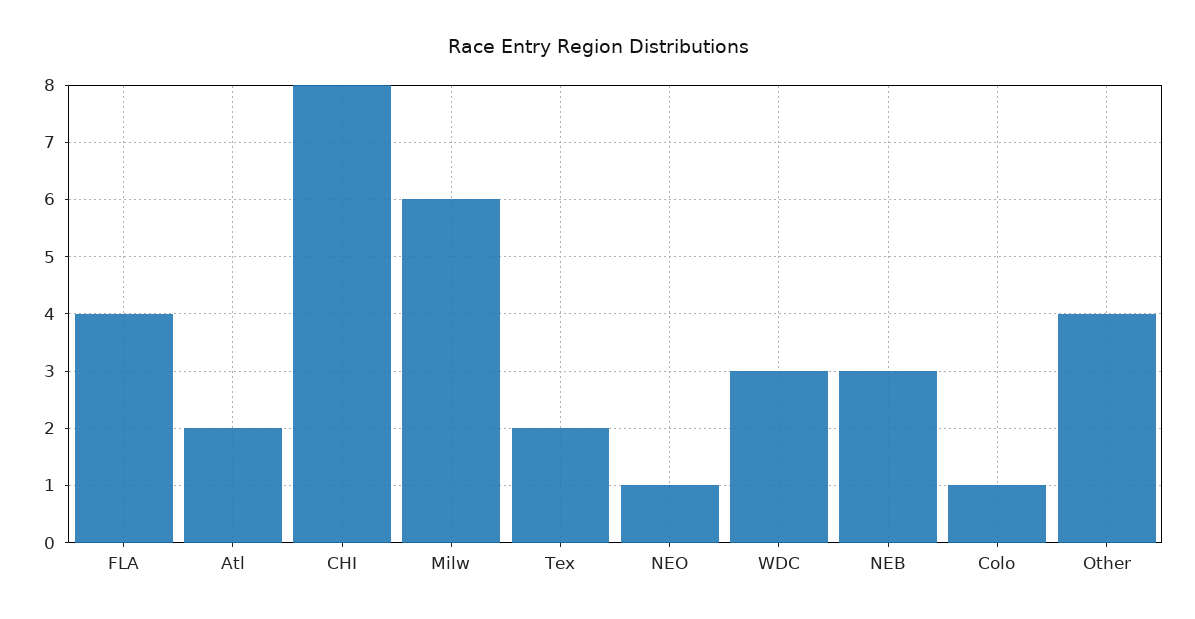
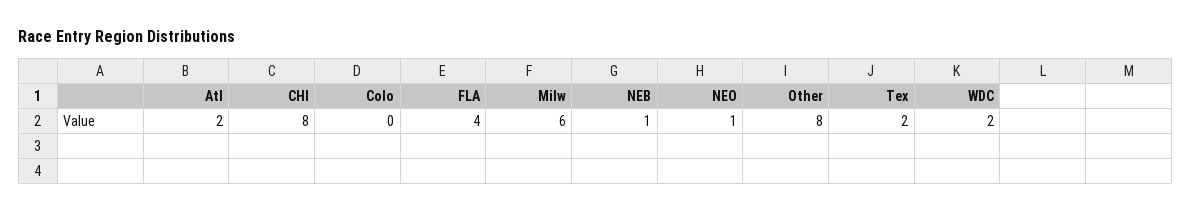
  {
    "FLA": 4,
    "Atl": 2,
    "CHI": 8,
    "Milw": 6,
    "Tex": 2,
    "NEO": 1,
-   "WDC": 3,
+   "WDC": 2,
-   "NEB": 3,
+   "NEB": 1,
-   "Colo": 1,
+   "Colo": 0,
-   "Other": 4
+   "Other": 8
  }

